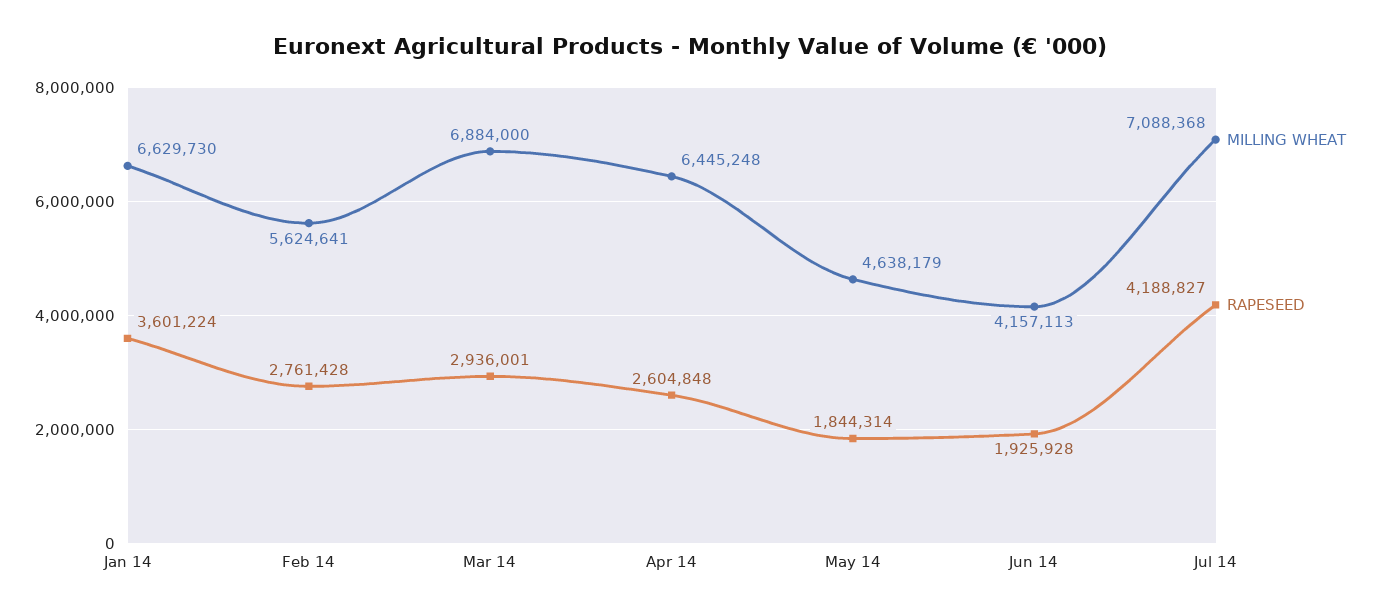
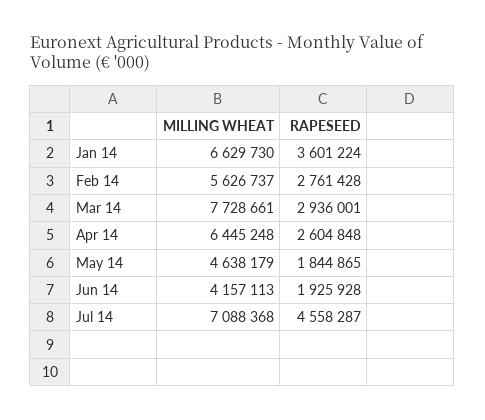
  {
    "MILLING WHEAT": {
      "Jan 14": 6629730,
-     "Feb 14": 5624641,
+     "Feb 14": 5626737,
-     "Mar 14": 6884000,
+     "Mar 14": 7728661,
      "Apr 14": 6445248,
      "May 14": 4638179,
      "Jun 14": 4157113,
      "Jul 14": 7088368
    },
    "RAPESEED": {
      "Jan 14": 3601224,
      "Feb 14": 2761428,
      "Mar 14": 2936001,
      "Apr 14": 2604848,
-     "May 14": 1844314,
+     "May 14": 1844865,
      "Jun 14": 1925928,
-     "Jul 14": 4188827
+     "Jul 14": 4558287
    }
  }

